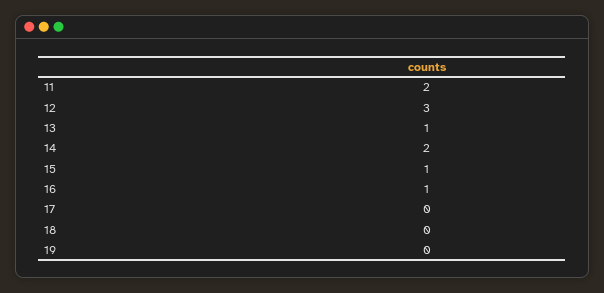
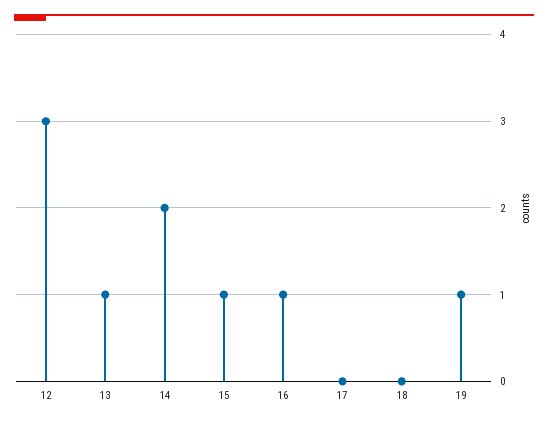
  {
-   "11": 2,
    "12": 3,
    "13": 1,
    "14": 2,
    "15": 1,
    "16": 1,
    "17": 0,
    "18": 0,
-   "19": 0
+   "19": 1
  }

